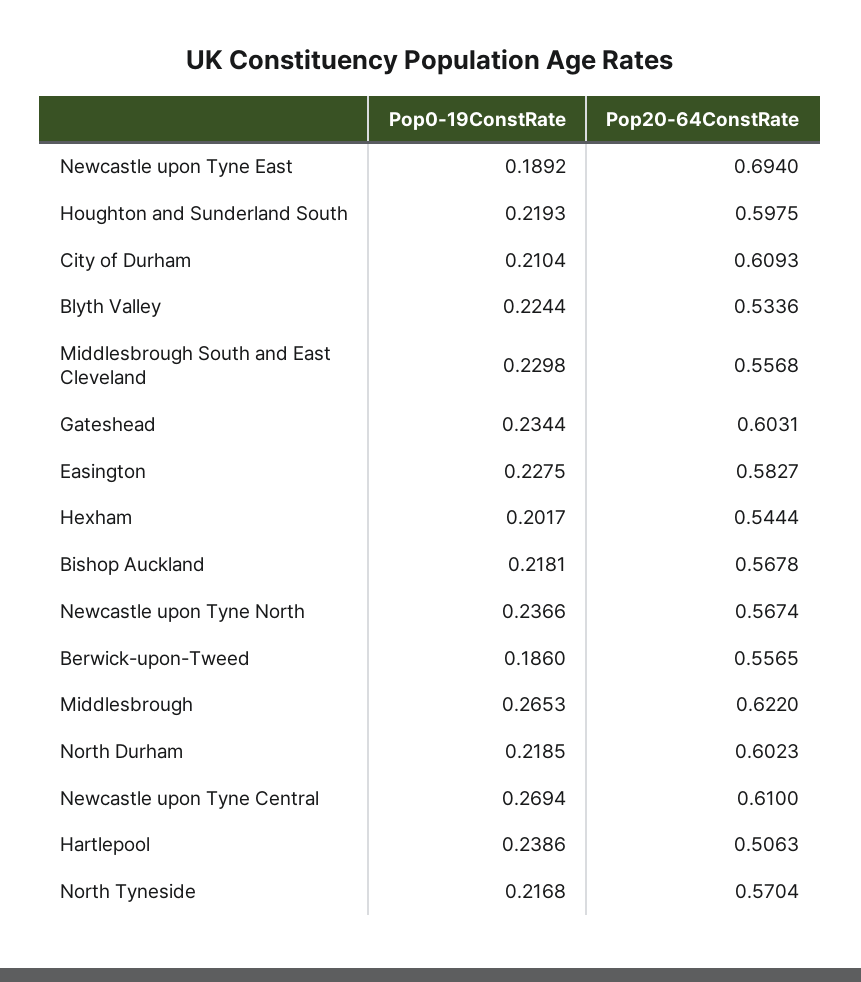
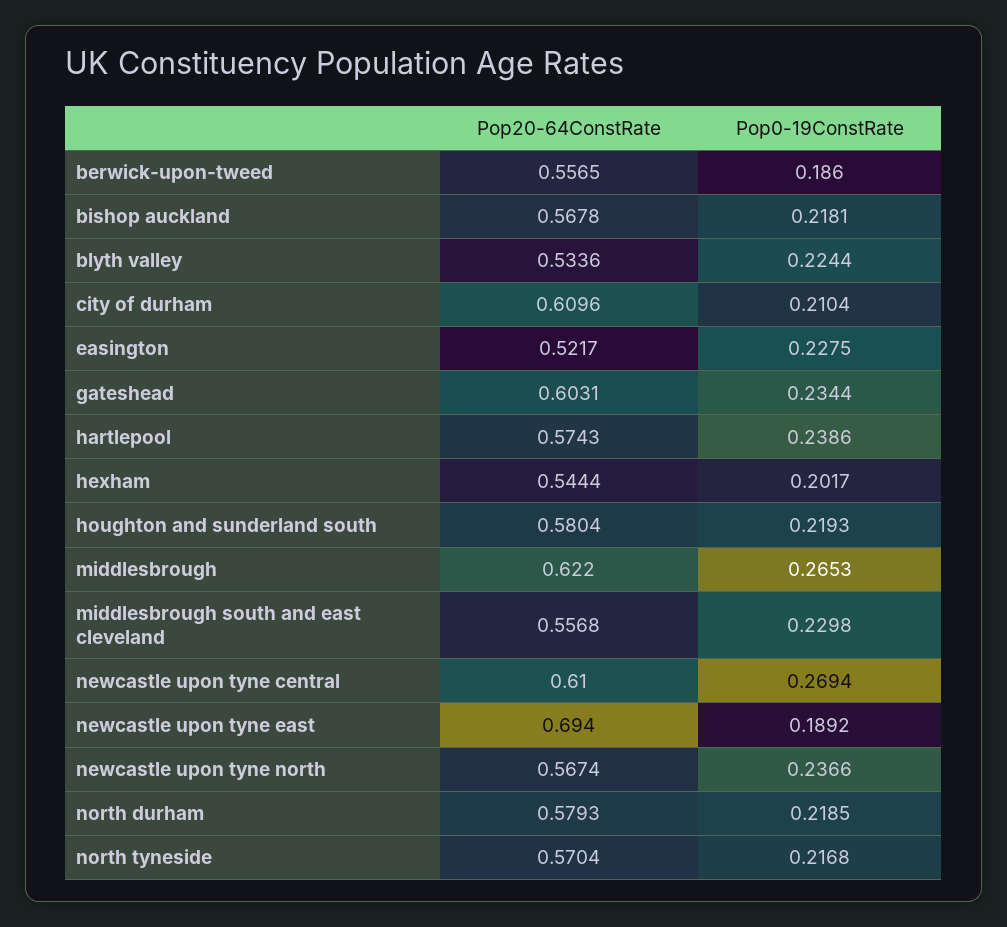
  {
    "Pop0-19ConstRate": {
      "Newcastle upon Tyne East": 0.1892,
      "Houghton and Sunderland South": 0.2193,
      "City of Durham": 0.2104,
      "Blyth Valley": 0.2244,
      "Middlesbrough South and East Cleveland": 0.2298,
      "Gateshead": 0.2344,
      "Easington": 0.2275,
      "Hexham": 0.2017,
      "Bishop Auckland": 0.2181,
      "Newcastle upon Tyne North": 0.2366,
      "Berwick-upon-Tweed": 0.186,
      "Middlesbrough": 0.2653,
      "North Durham": 0.2185,
      "Newcastle upon Tyne Central": 0.2694,
      "Hartlepool": 0.2386,
      "North Tyneside": 0.2168
    },
    "Pop20-64ConstRate": {
      "Newcastle upon Tyne East": 0.694,
-     "Houghton and Sunderland South": 0.5975,
+     "Houghton and Sunderland South": 0.5804,
-     "City of Durham": 0.6093,
+     "City of Durham": 0.6096,
      "Blyth Valley": 0.5336,
      "Middlesbrough South and East Cleveland": 0.5568,
      "Gateshead": 0.6031,
-     "Easington": 0.5827,
+     "Easington": 0.5217,
      "Hexham": 0.5444,
      "Bishop Auckland": 0.5678,
      "Newcastle upon Tyne North": 0.5674,
      "Berwick-upon-Tweed": 0.5565,
      "Middlesbrough": 0.622,
-     "North Durham": 0.6023,
+     "North Durham": 0.5793,
      "Newcastle upon Tyne Central": 0.61,
-     "Hartlepool": 0.5063,
+     "Hartlepool": 0.5743,
      "North Tyneside": 0.5704
    }
  }

